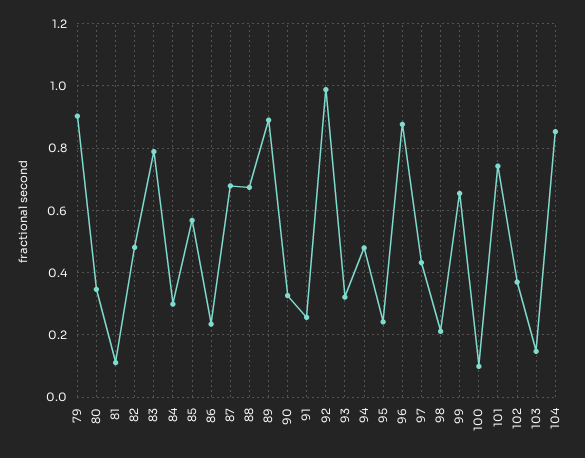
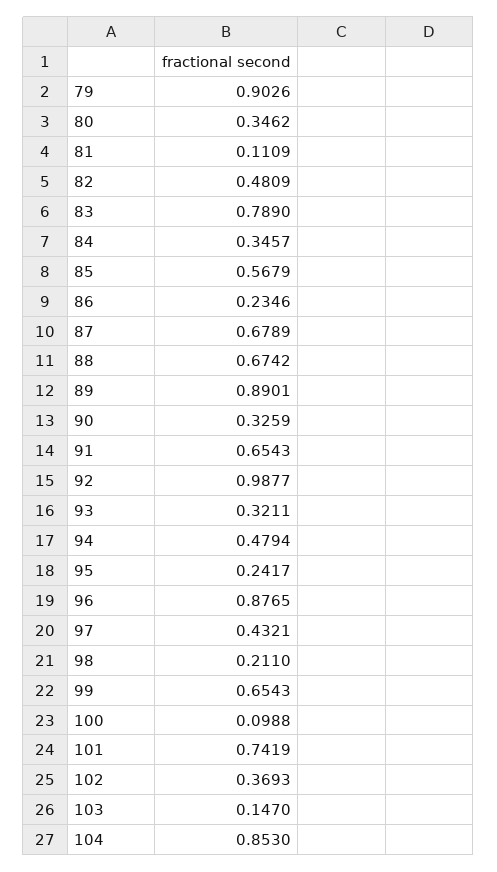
  {
    "79": 0.9026,
    "80": 0.3462,
    "81": 0.1109,
    "82": 0.4809,
    "83": 0.789,
-   "84": 0.3,
+   "84": 0.3457,
    "85": 0.5679,
    "86": 0.2346,
    "87": 0.6789,
    "88": 0.6742,
    "89": 0.8901,
    "90": 0.3259,
-   "91": 0.26,
+   "91": 0.6543,
    "92": 0.9877,
    "93": 0.3211,
    "94": 0.4794,
    "95": 0.2417,
    "96": 0.8765,
    "97": 0.4321,
    "98": 0.211,
    "99": 0.6543,
    "100": 0.0988,
    "101": 0.7419,
    "102": 0.3693,
    "103": 0.147,
    "104": 0.853
  }

